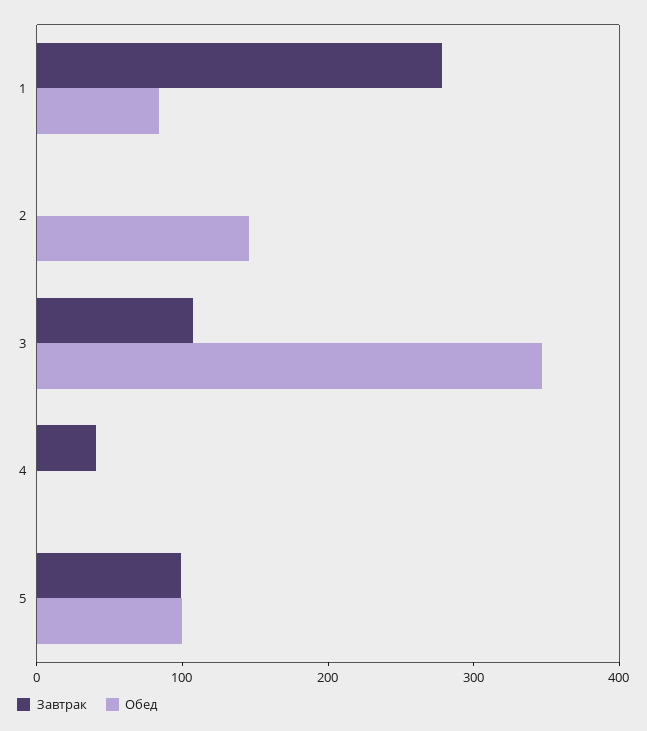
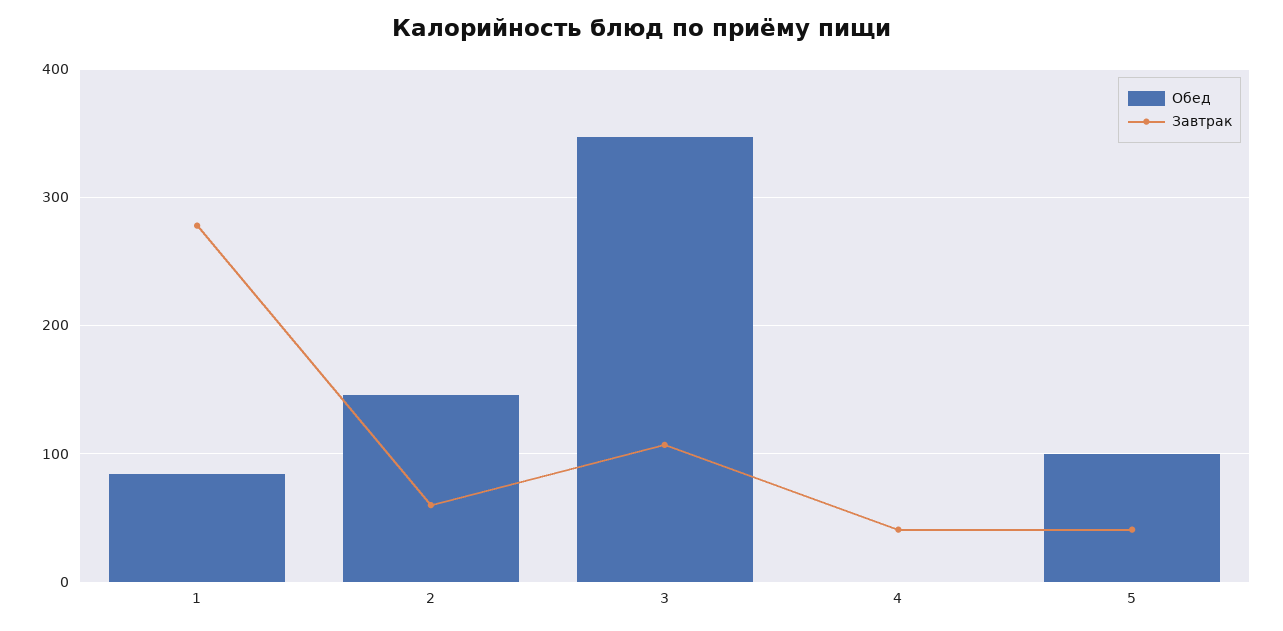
  {
    "Завтрак": {
      "1": 280,
-     "2": 0,
+     "2": 60,
      "3": 110,
      "4": 40,
-     "5": 100
+     "5": 40
    },
    "Обед": {
      "1": 80,
      "2": 150,
      "3": 350,
      "4": 0,
      "5": 100
    }
  }

